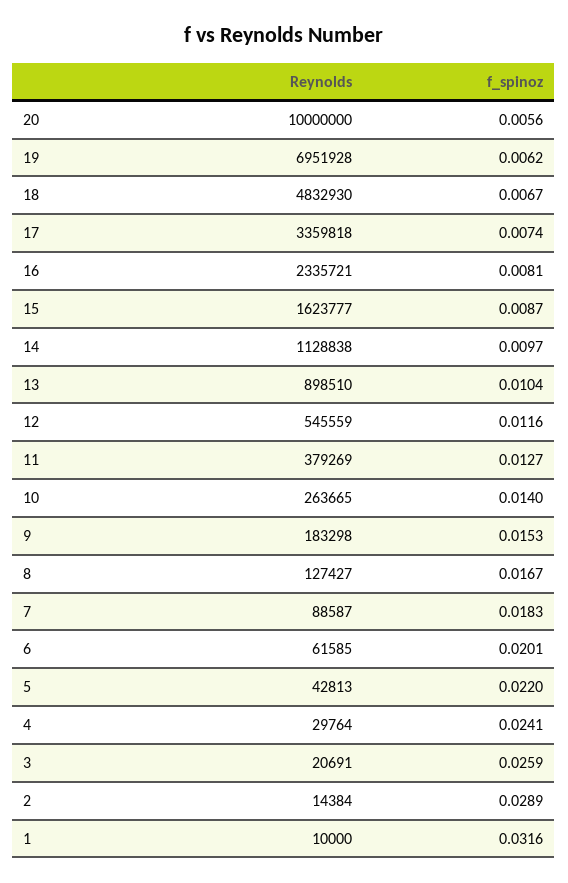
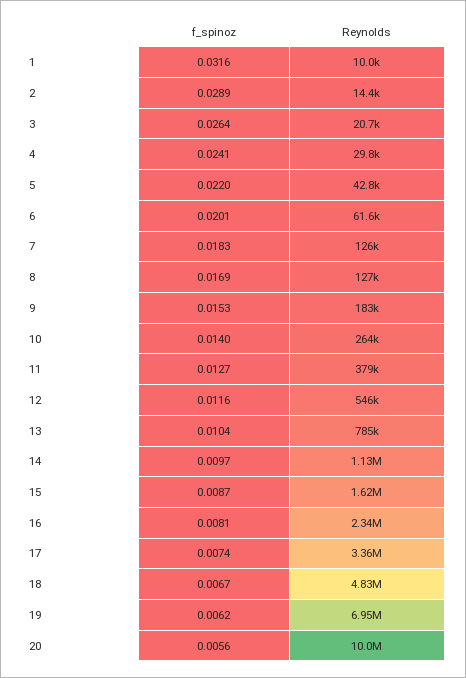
  {
    "Reynolds": {
      "20": 10000000,
      "19": 6951928,
      "18": 4832930,
      "17": 3359818,
      "16": 2335721,
      "15": 1623777,
      "14": 1128838,
-     "13": 898510,
+     "13": 785000,
      "12": 545559,
      "11": 379269,
      "10": 263665,
      "9": 183298,
      "8": 127427,
-     "7": 88587,
+     "7": 126000,
      "6": 61585,
      "5": 42813,
      "4": 29764,
      "3": 20691,
      "2": 14384,
      "1": 10000
    },
    "f_spinoz": {
      "20": 0.0056,
      "19": 0.0062,
      "18": 0.0067,
      "17": 0.0074,
      "16": 0.0081,
      "15": 0.0087,
      "14": 0.0097,
      "13": 0.0104,
      "12": 0.0116,
      "11": 0.0127,
      "10": 0.014,
      "9": 0.0153,
-     "8": 0.0167,
+     "8": 0.0169,
      "7": 0.0183,
      "6": 0.0201,
      "5": 0.022,
      "4": 0.0241,
-     "3": 0.0259,
+     "3": 0.0264,
      "2": 0.0289,
      "1": 0.0316
    }
  }

